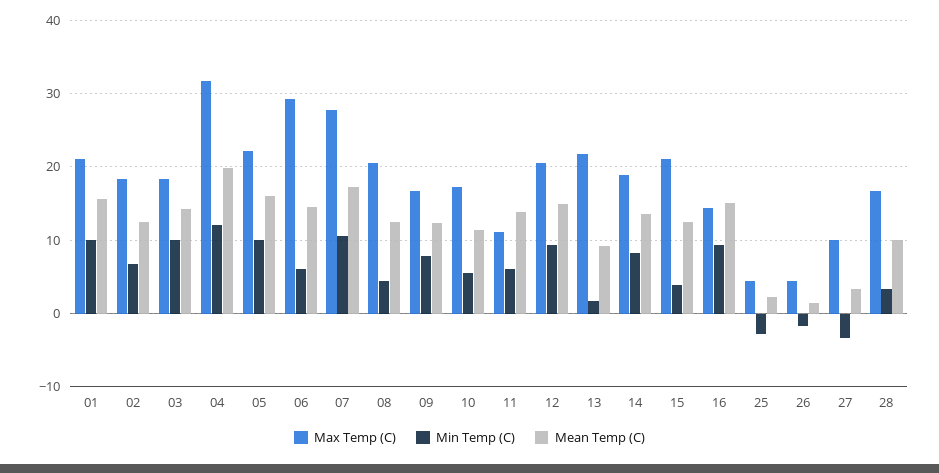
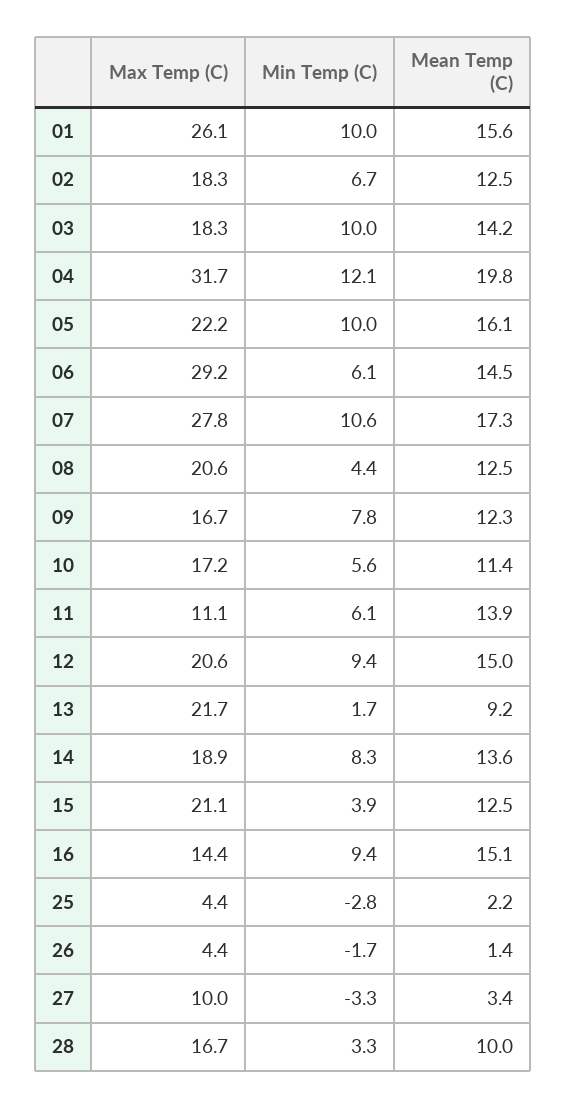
  {
    "Max Temp (C)": {
-     "01": 21,
+     "01": 26.1,
      "02": 18.3,
      "03": 18.3,
      "04": 31.7,
      "05": 22.2,
      "06": 29.2,
      "07": 27.8,
      "08": 20.6,
      "09": 16.7,
      "10": 17.2,
      "11": 11.1,
      "12": 20.6,
      "13": 21.7,
      "14": 18.9,
      "15": 21.1,
      "16": 14.4,
      "25": 4.4,
      "26": 4.4,
      "27": 10,
      "28": 16.7
    },
    "Min Temp (C)": {
      "01": 10,
      "02": 6.7,
      "03": 10,
      "04": 12.1,
      "05": 10,
      "06": 6.1,
      "07": 10.6,
      "08": 4.4,
      "09": 7.8,
      "10": 5.6,
      "11": 6.1,
      "12": 9.4,
      "13": 1.7,
      "14": 8.3,
      "15": 3.9,
      "16": 9.4,
      "25": -2.8,
      "26": -1.7,
      "27": -3.3,
      "28": 3.3
    },
    "Mean Temp (C)": {
      "01": 15.6,
      "02": 12.5,
      "03": 14.2,
      "04": 19.8,
      "05": 16.1,
      "06": 14.5,
      "07": 17.3,
      "08": 12.5,
      "09": 12.3,
      "10": 11.4,
      "11": 13.9,
      "12": 15,
      "13": 9.2,
      "14": 13.6,
      "15": 12.5,
      "16": 15.1,
      "25": 2.2,
      "26": 1.4,
      "27": 3.4,
      "28": 10
    }
  }

